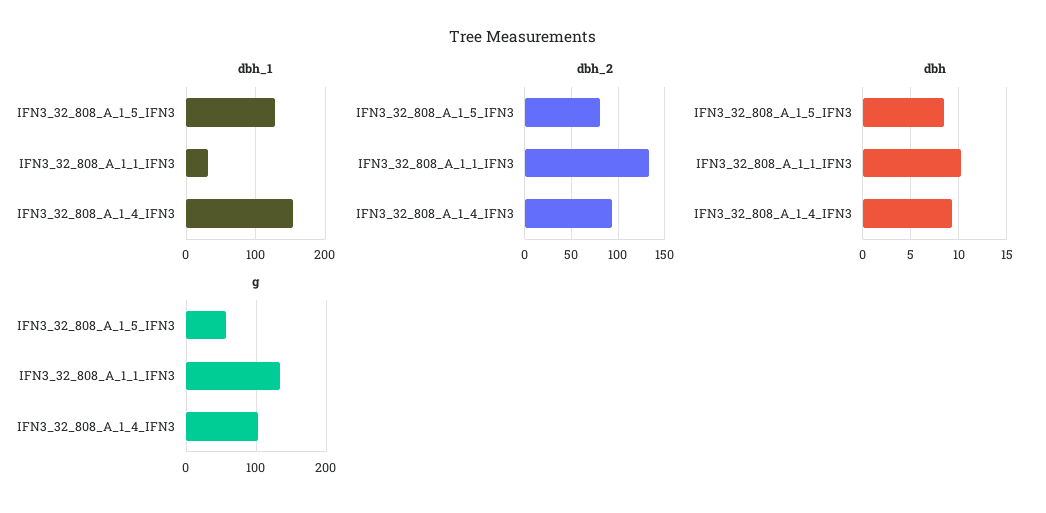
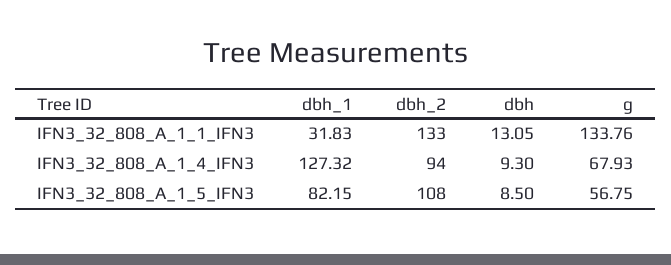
  {
    "dbh_1": {
-     "IFN3_32_808_A_1_5_IFN3": 130,
+     "IFN3_32_808_A_1_5_IFN3": 82.15,
      "IFN3_32_808_A_1_1_IFN3": 31.83,
-     "IFN3_32_808_A_1_4_IFN3": 150
+     "IFN3_32_808_A_1_4_IFN3": 127.32
    },
    "dbh_2": {
-     "IFN3_32_808_A_1_5_IFN3": 80,
+     "IFN3_32_808_A_1_5_IFN3": 108,
      "IFN3_32_808_A_1_1_IFN3": 133,
      "IFN3_32_808_A_1_4_IFN3": 94
    },
    "dbh": {
      "IFN3_32_808_A_1_5_IFN3": 8.5,
-     "IFN3_32_808_A_1_1_IFN3": 10,
+     "IFN3_32_808_A_1_1_IFN3": 13.05,
      "IFN3_32_808_A_1_4_IFN3": 9.3
    },
    "g": {
      "IFN3_32_808_A_1_5_IFN3": 56.75,
      "IFN3_32_808_A_1_1_IFN3": 133.76,
-     "IFN3_32_808_A_1_4_IFN3": 100
+     "IFN3_32_808_A_1_4_IFN3": 67.93
    }
  }

